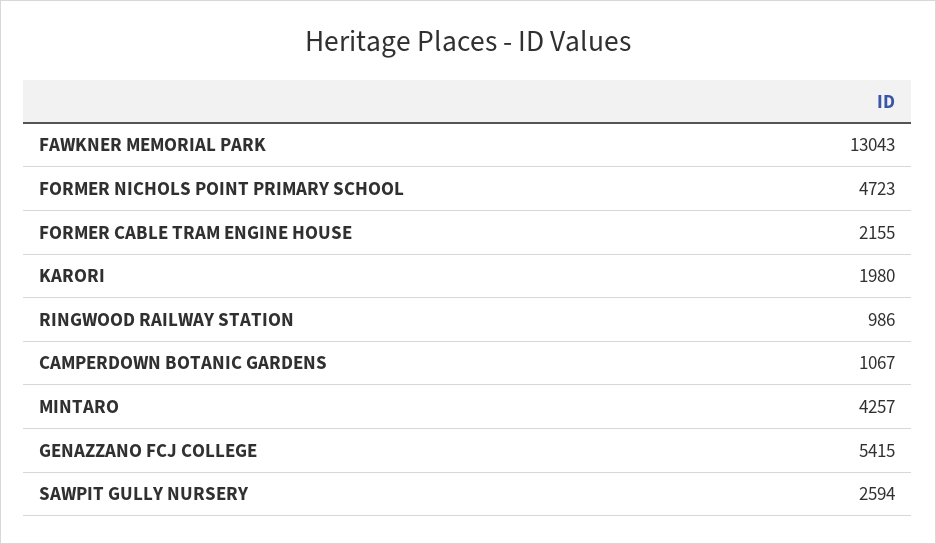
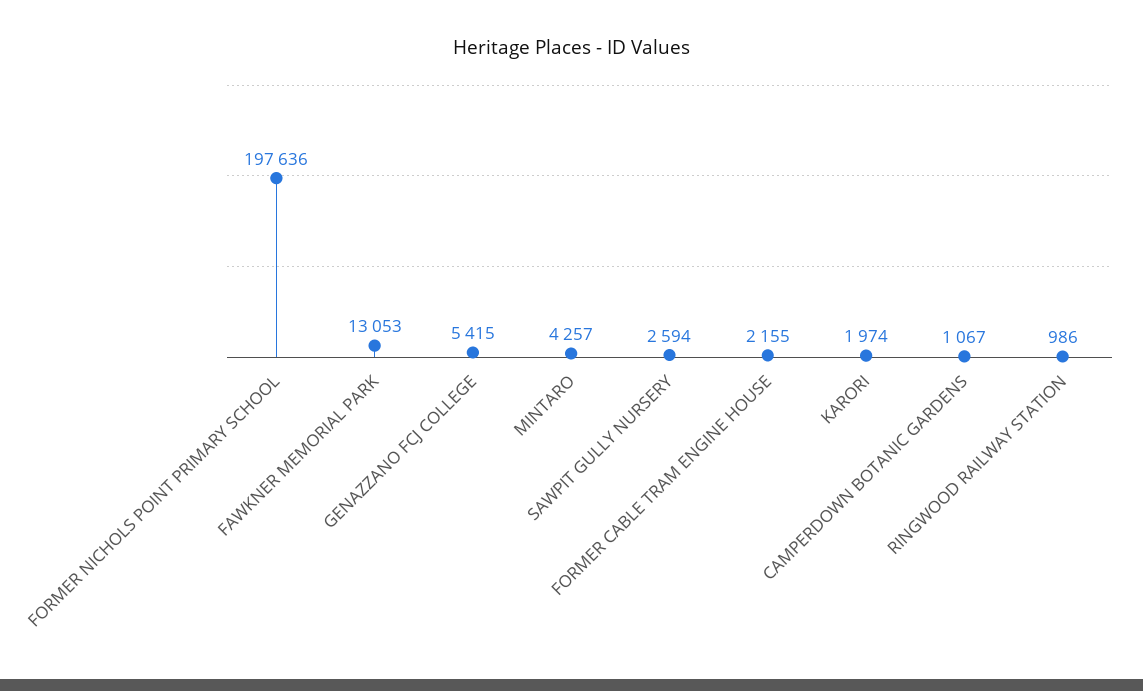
  {
-   "FAWKNER MEMORIAL PARK": 13043,
+   "FAWKNER MEMORIAL PARK": 13053,
-   "FORMER NICHOLS POINT PRIMARY SCHOOL": 4723,
+   "FORMER NICHOLS POINT PRIMARY SCHOOL": 197636,
    "FORMER CABLE TRAM ENGINE HOUSE": 2155,
-   "KARORI": 1980,
+   "KARORI": 1974,
    "RINGWOOD RAILWAY STATION": 986,
    "CAMPERDOWN BOTANIC GARDENS": 1067,
    "MINTARO": 4257,
    "GENAZZANO FCJ COLLEGE": 5415,
    "SAWPIT GULLY NURSERY": 2594
  }

